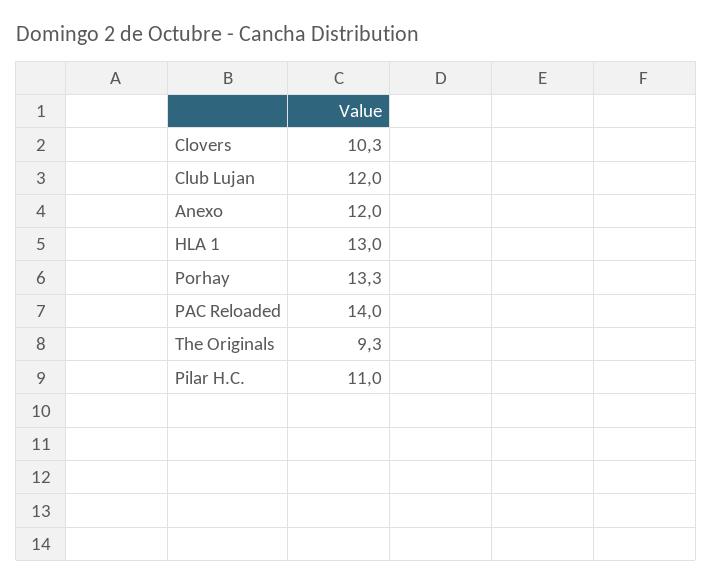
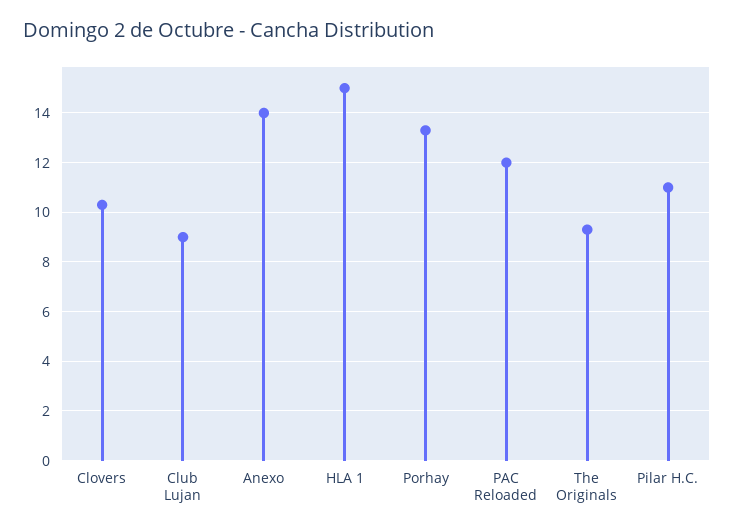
  {
    "Clovers": 10.3,
-   "Club Lujan": 12,
+   "Club Lujan": 9,
-   "Anexo": 12,
+   "Anexo": 14,
-   "HLA 1": 13,
+   "HLA 1": 15,
    "Porhay": 13.3,
-   "PAC Reloaded": 14,
+   "PAC Reloaded": 12,
    "The Originals": 9.3,
    "Pilar H.C.": 11
  }

